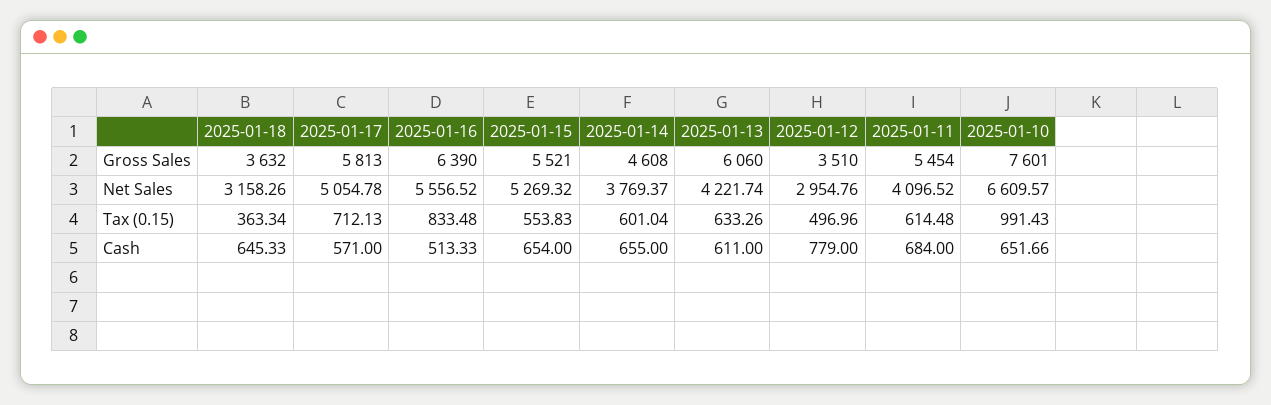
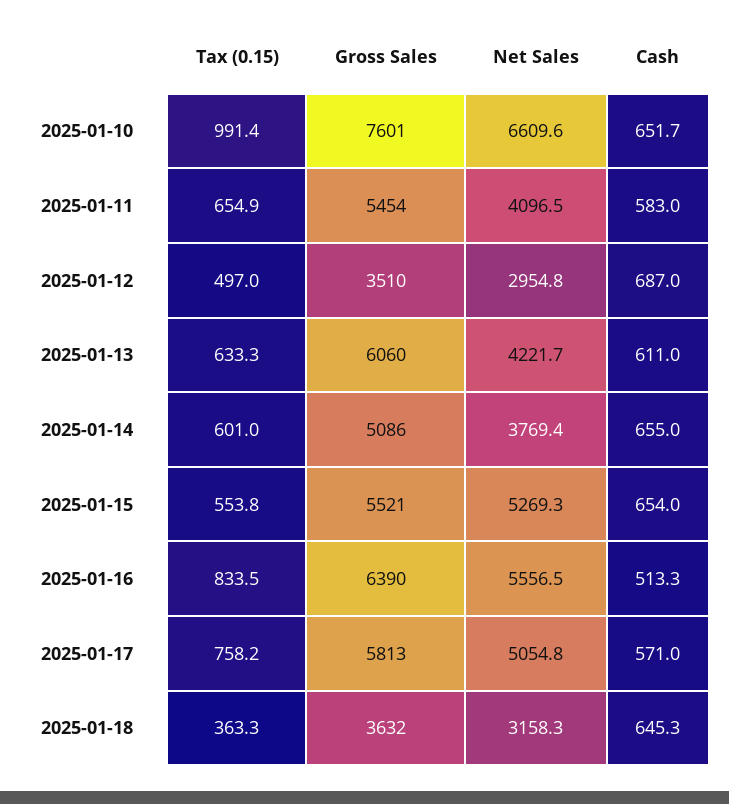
  {
    "2025-01-18": {
      "Gross Sales": 3632,
      "Net Sales": 3158.26,
      "Tax (0.15)": 363.34,
      "Cash": 645.33
    },
    "2025-01-17": {
      "Gross Sales": 5813,
      "Net Sales": 5054.78,
-     "Tax (0.15)": 712.13,
+     "Tax (0.15)": 758.2,
      "Cash": 571
    },
    "2025-01-16": {
      "Gross Sales": 6390,
      "Net Sales": 5556.52,
      "Tax (0.15)": 833.48,
      "Cash": 513.33
    },
    "2025-01-15": {
      "Gross Sales": 5521,
      "Net Sales": 5269.32,
      "Tax (0.15)": 553.83,
      "Cash": 654
    },
    "2025-01-14": {
-     "Gross Sales": 4608,
+     "Gross Sales": 5086,
      "Net Sales": 3769.37,
      "Tax (0.15)": 601.04,
      "Cash": 655
    },
    "2025-01-13": {
      "Gross Sales": 6060,
      "Net Sales": 4221.74,
      "Tax (0.15)": 633.26,
      "Cash": 611
    },
    "2025-01-12": {
      "Gross Sales": 3510,
      "Net Sales": 2954.76,
      "Tax (0.15)": 496.96,
-     "Cash": 779
+     "Cash": 687
    },
    "2025-01-11": {
      "Gross Sales": 5454,
      "Net Sales": 4096.52,
-     "Tax (0.15)": 614.48,
+     "Tax (0.15)": 654.9,
-     "Cash": 684
+     "Cash": 583
    },
    "2025-01-10": {
      "Gross Sales": 7601,
      "Net Sales": 6609.57,
      "Tax (0.15)": 991.43,
      "Cash": 651.66
    }
  }

